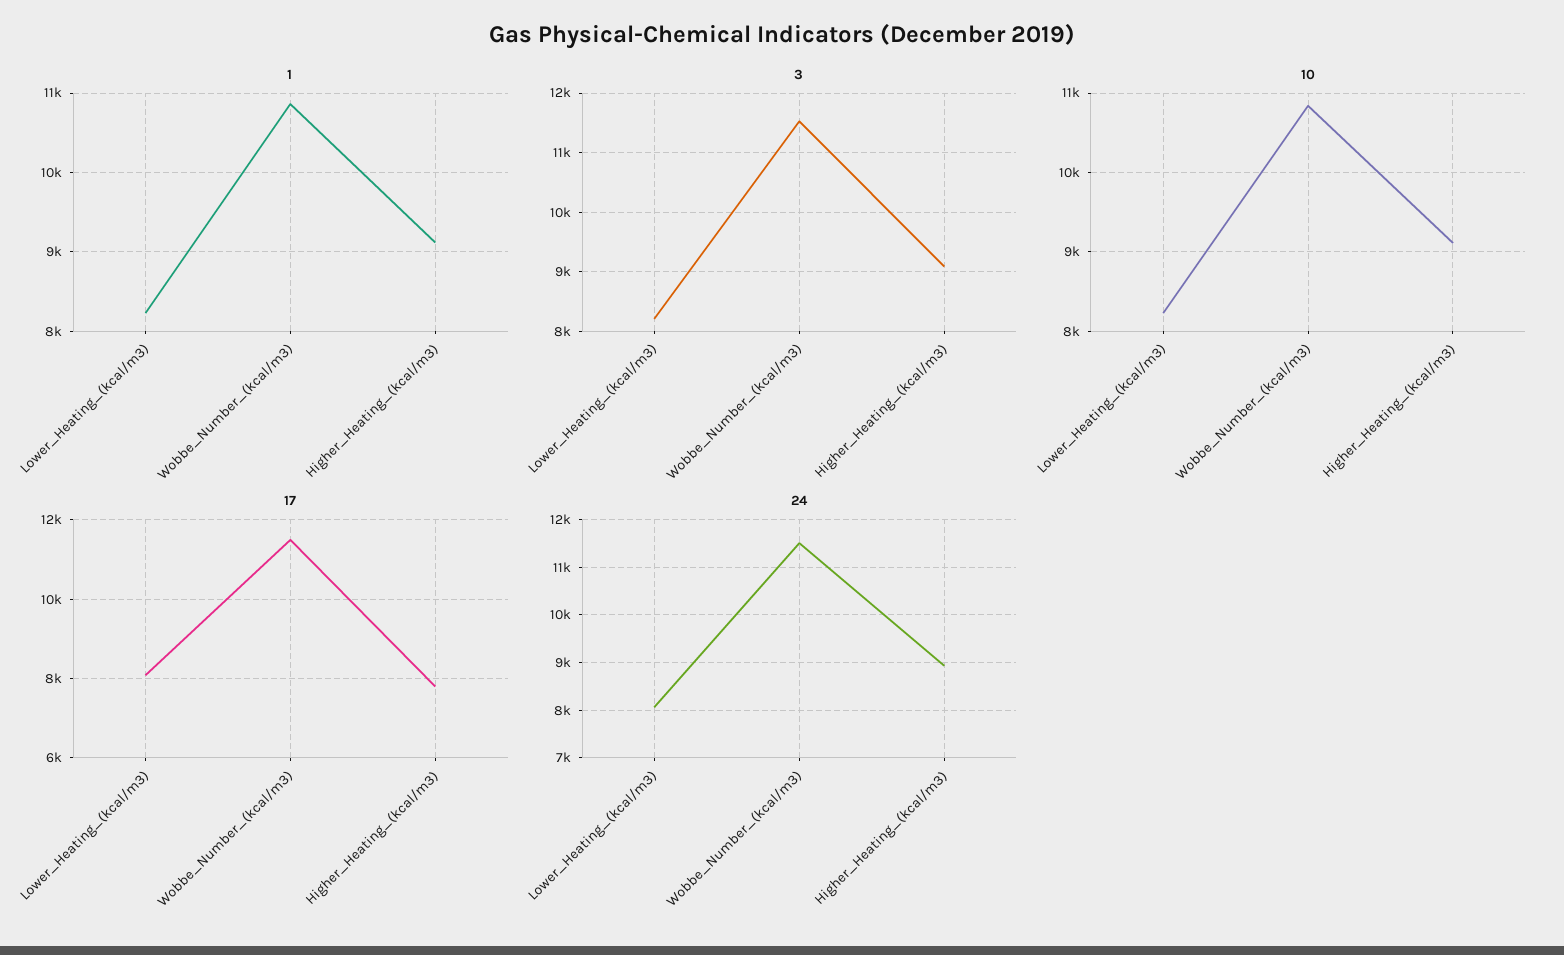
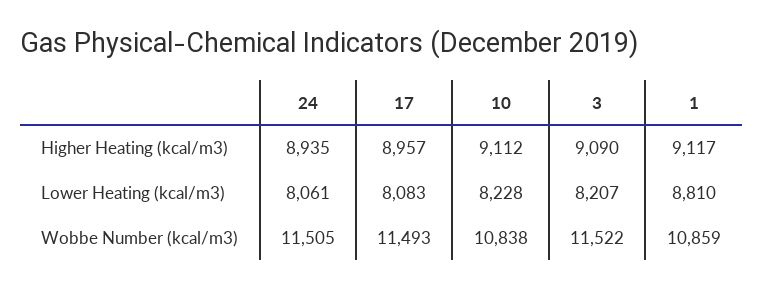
  {
    "1": {
-     "Lower_Heating_(kcal/m3)": 8200,
+     "Lower_Heating_(kcal/m3)": 8810,
      "Wobbe_Number_(kcal/m3)": 10859,
      "Higher_Heating_(kcal/m3)": 9117
    },
    "3": {
      "Lower_Heating_(kcal/m3)": 8207,
      "Wobbe_Number_(kcal/m3)": 11522,
      "Higher_Heating_(kcal/m3)": 9090
    },
    "10": {
      "Lower_Heating_(kcal/m3)": 8228,
      "Wobbe_Number_(kcal/m3)": 10838,
      "Higher_Heating_(kcal/m3)": 9112
    },
    "17": {
      "Lower_Heating_(kcal/m3)": 8083,
      "Wobbe_Number_(kcal/m3)": 11493,
-     "Higher_Heating_(kcal/m3)": 7800
+     "Higher_Heating_(kcal/m3)": 8957
    },
    "24": {
      "Lower_Heating_(kcal/m3)": 8061,
      "Wobbe_Number_(kcal/m3)": 11505,
      "Higher_Heating_(kcal/m3)": 8935
    }
  }

